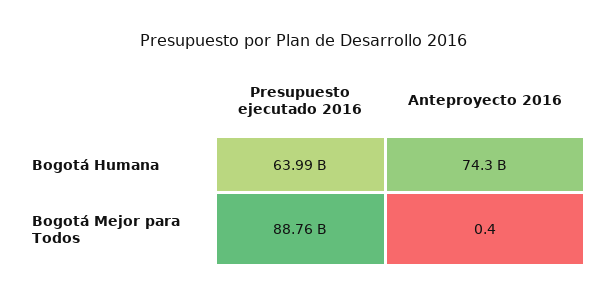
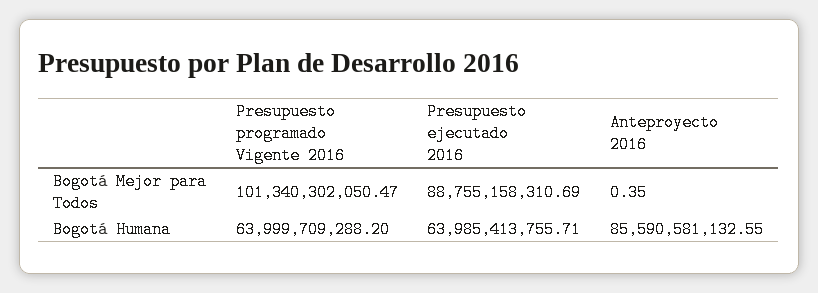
  {
    "Presupuesto ejecutado 2016": {
      "Bogotá Humana": 63985413755.71,
      "Bogotá Mejor para Todos": 88755158310.69
    },
    "Anteproyecto 2016": {
-     "Bogotá Humana": 74300000000,
+     "Bogotá Humana": 85590581132.55,
      "Bogotá Mejor para Todos": 0.35
-   }
+   },
+   "Presupuesto programado Vigente 2016": {
+     "Bogotá Mejor para Todos": 101340302050.47,
+     "Bogotá Humana": 63999709288.2
+   }
  }

